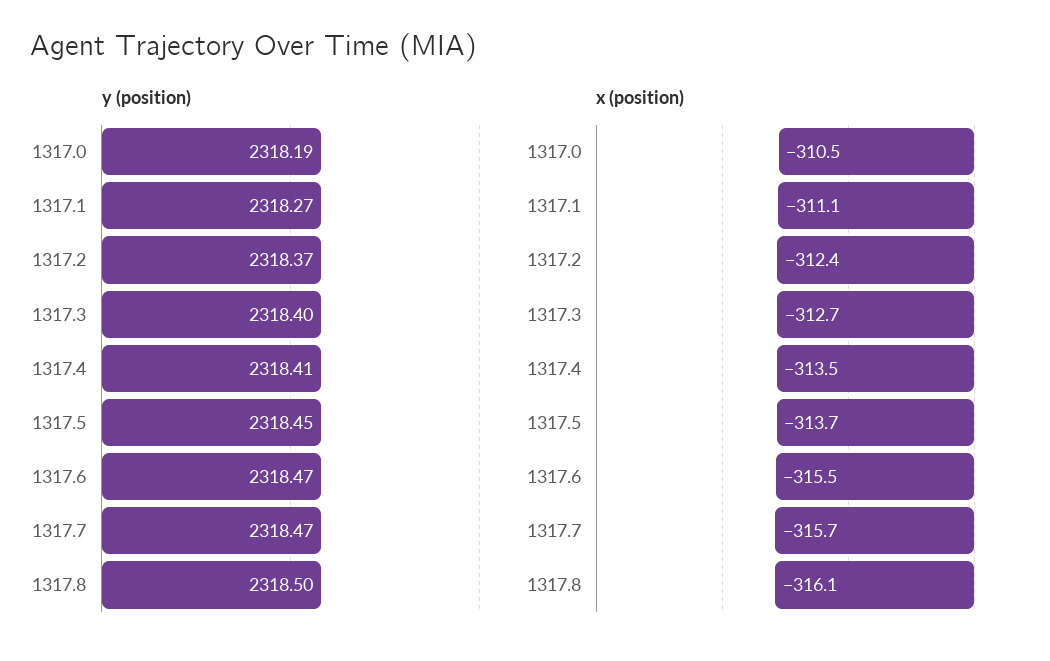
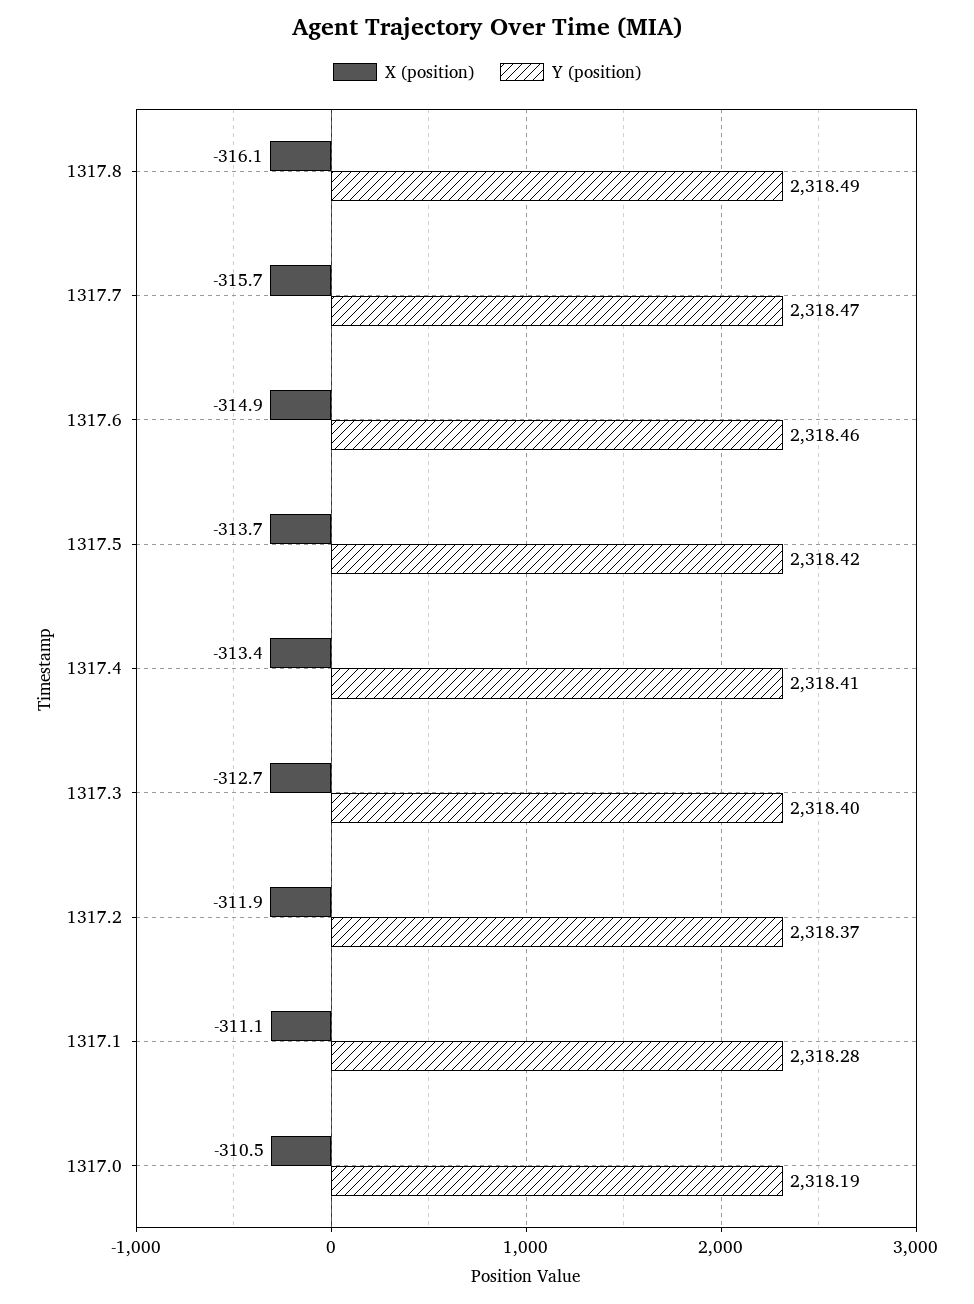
  {
    "y (position)": {
      "1317.0": 2318.19,
-     "1317.1": 2318.27,
+     "1317.1": 2318.28,
      "1317.2": 2318.37,
      "1317.3": 2318.4,
      "1317.4": 2318.41,
-     "1317.5": 2318.45,
+     "1317.5": 2318.42,
-     "1317.6": 2318.47,
+     "1317.6": 2318.46,
      "1317.7": 2318.47,
-     "1317.8": 2318.5
+     "1317.8": 2318.49
    },
    "x (position)": {
      "1317.0": -310.5,
      "1317.1": -311.1,
-     "1317.2": -312.4,
+     "1317.2": -311.9,
      "1317.3": -312.7,
-     "1317.4": -313.5,
+     "1317.4": -313.4,
      "1317.5": -313.7,
-     "1317.6": -315.5,
+     "1317.6": -314.9,
      "1317.7": -315.7,
      "1317.8": -316.1
    }
  }

